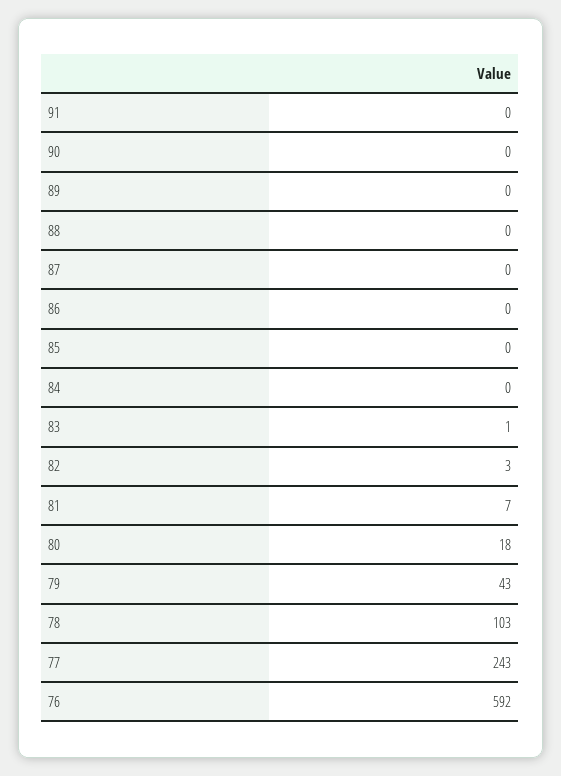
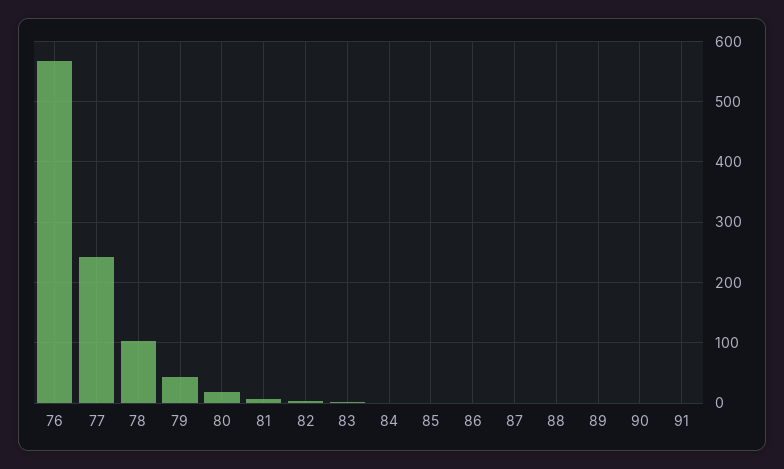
  {
    "91": 0,
    "90": 0,
    "89": 0,
    "88": 0,
    "87": 0,
    "86": 0,
    "85": 0,
    "84": 0,
    "83": 1,
    "82": 3,
    "81": 7,
    "80": 18,
    "79": 43,
    "78": 103,
    "77": 243,
-   "76": 592
+   "76": 570
  }

